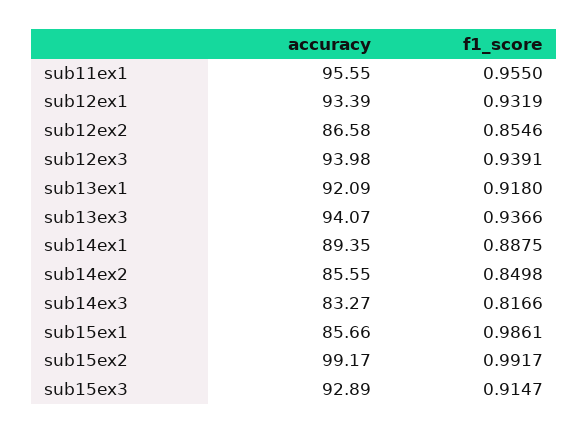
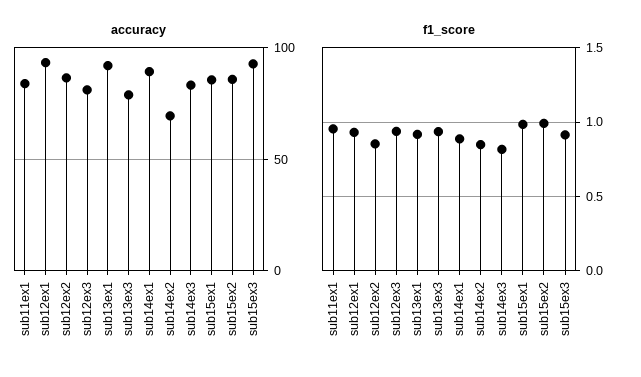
  {
    "accuracy": {
-     "sub11ex1": 95.55,
+     "sub11ex1": 85,
      "sub12ex1": 93.39,
      "sub12ex2": 86.58,
-     "sub12ex3": 93.98,
+     "sub12ex3": 80,
      "sub13ex1": 92.09,
-     "sub13ex3": 94.07,
+     "sub13ex3": 80,
      "sub14ex1": 89.35,
-     "sub14ex2": 85.55,
+     "sub14ex2": 70,
      "sub14ex3": 83.27,
      "sub15ex1": 85.66,
-     "sub15ex2": 99.17,
+     "sub15ex2": 85,
      "sub15ex3": 92.89
    },
    "f1_score": {
      "sub11ex1": 0.955,
      "sub12ex1": 0.9319,
      "sub12ex2": 0.8546,
      "sub12ex3": 0.9391,
      "sub13ex1": 0.918,
      "sub13ex3": 0.9366,
      "sub14ex1": 0.8875,
      "sub14ex2": 0.8498,
      "sub14ex3": 0.8166,
      "sub15ex1": 0.9861,
      "sub15ex2": 0.9917,
      "sub15ex3": 0.9147
    }
  }

